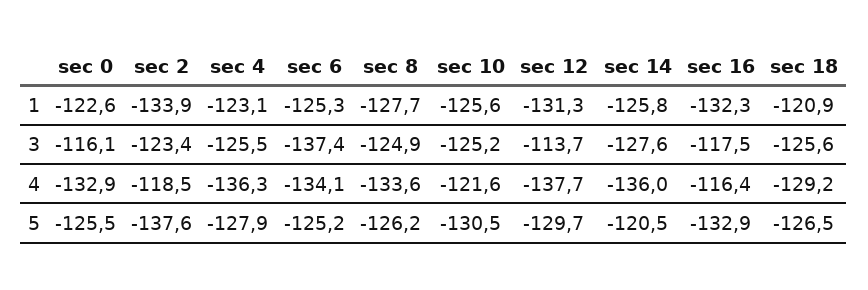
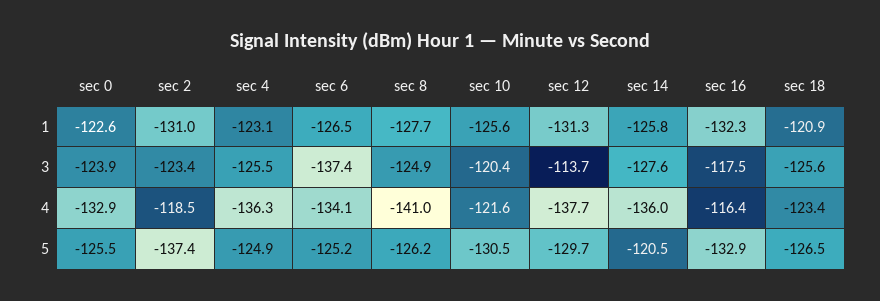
  {
    "sec 0": {
      "1": -122.6,
-     "3": -116.1,
+     "3": -123.9,
      "4": -132.9,
      "5": -125.5
    },
    "sec 2": {
-     "1": -133.9,
+     "1": -131,
      "3": -123.4,
      "4": -118.5,
-     "5": -137.6
+     "5": -137.4
    },
    "sec 4": {
      "1": -123.1,
      "3": -125.5,
      "4": -136.3,
-     "5": -127.9
+     "5": -124.9
    },
    "sec 6": {
-     "1": -125.3,
+     "1": -126.5,
      "3": -137.4,
      "4": -134.1,
      "5": -125.2
    },
    "sec 8": {
      "1": -127.7,
      "3": -124.9,
-     "4": -133.6,
+     "4": -141,
      "5": -126.2
    },
    "sec 10": {
      "1": -125.6,
-     "3": -125.2,
+     "3": -120.4,
      "4": -121.6,
      "5": -130.5
    },
    "sec 12": {
      "1": -131.3,
      "3": -113.7,
      "4": -137.7,
      "5": -129.7
    },
    "sec 14": {
      "1": -125.8,
      "3": -127.6,
      "4": -136,
      "5": -120.5
    },
    "sec 16": {
      "1": -132.3,
      "3": -117.5,
      "4": -116.4,
      "5": -132.9
    },
    "sec 18": {
      "1": -120.9,
      "3": -125.6,
-     "4": -129.2,
+     "4": -123.4,
      "5": -126.5
    }
  }

